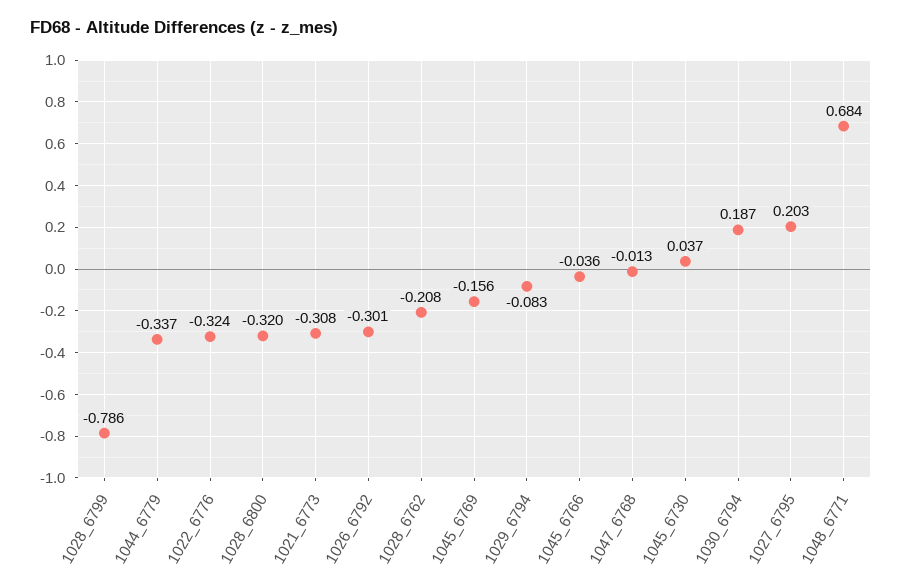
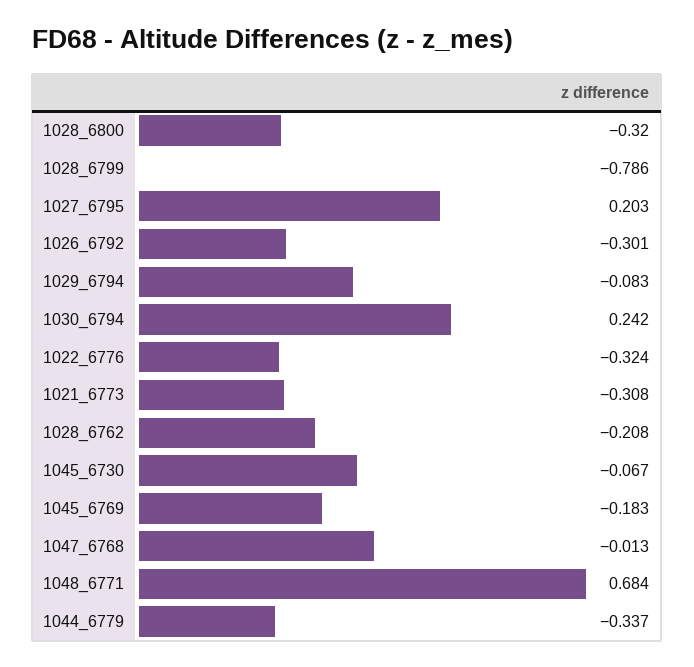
  {
    "1028_6799": -0.786,
    "1044_6779": -0.337,
    "1022_6776": -0.324,
    "1028_6800": -0.32,
    "1021_6773": -0.308,
    "1026_6792": -0.301,
    "1028_6762": -0.208,
-   "1045_6769": -0.156,
+   "1045_6769": -0.183,
    "1029_6794": -0.083,
-   "1045_6766": -0.036,
    "1047_6768": -0.013,
-   "1045_6730": 0.037,
+   "1045_6730": -0.067,
-   "1030_6794": 0.187,
+   "1030_6794": 0.242,
    "1027_6795": 0.203,
    "1048_6771": 0.684
  }

